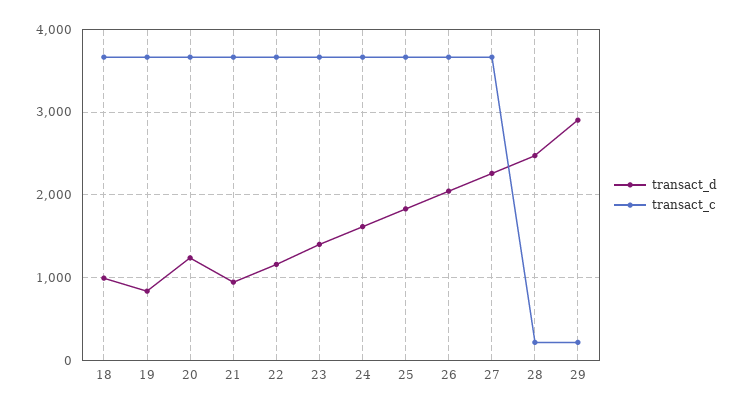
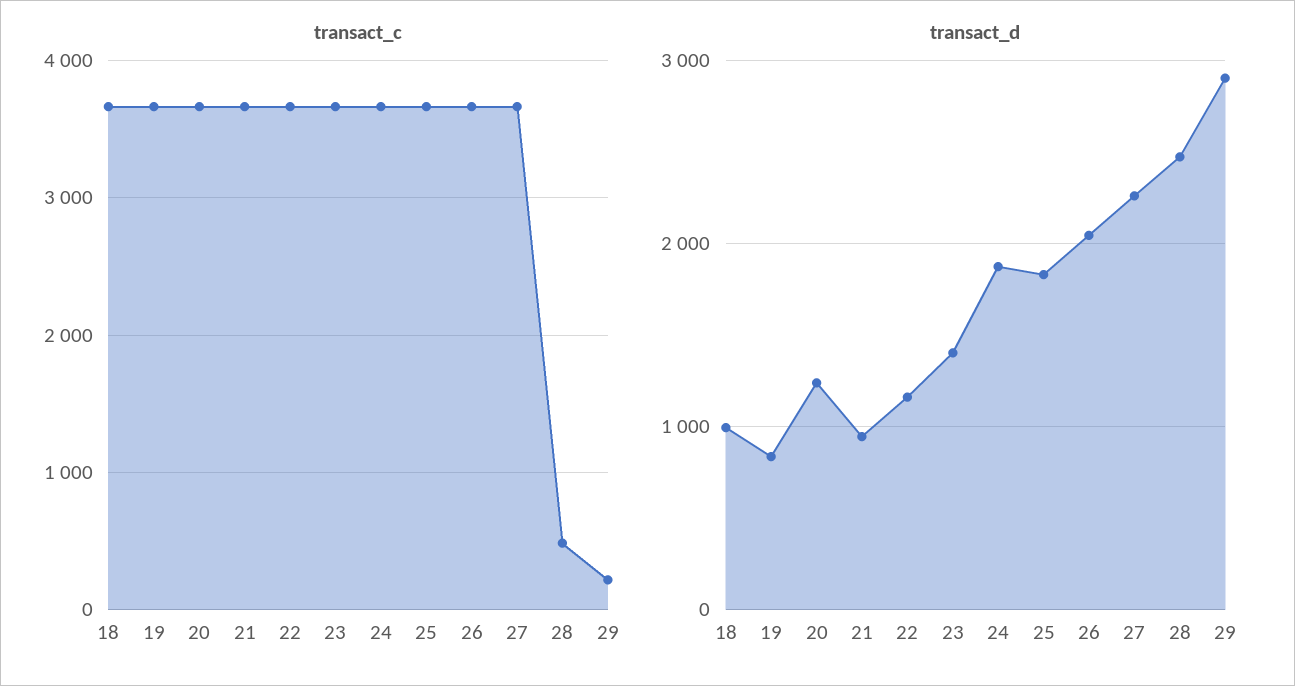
  {
    "transact_d": {
      "18": 1000,
      "19": 800,
      "20": 1200,
      "21": 900,
      "22": 1200,
      "23": 1400,
-     "24": 1600,
+     "24": 1900,
      "25": 1800,
      "26": 2000,
      "27": 2300,
      "28": 2500,
      "29": 2900
    },
    "transact_c": {
      "18": 3700,
      "19": 3700,
      "20": 3700,
      "21": 3700,
      "22": 3700,
      "23": 3700,
      "24": 3700,
      "25": 3700,
      "26": 3700,
      "27": 3700,
-     "28": 200,
+     "28": 500,
      "29": 200
    }
  }

